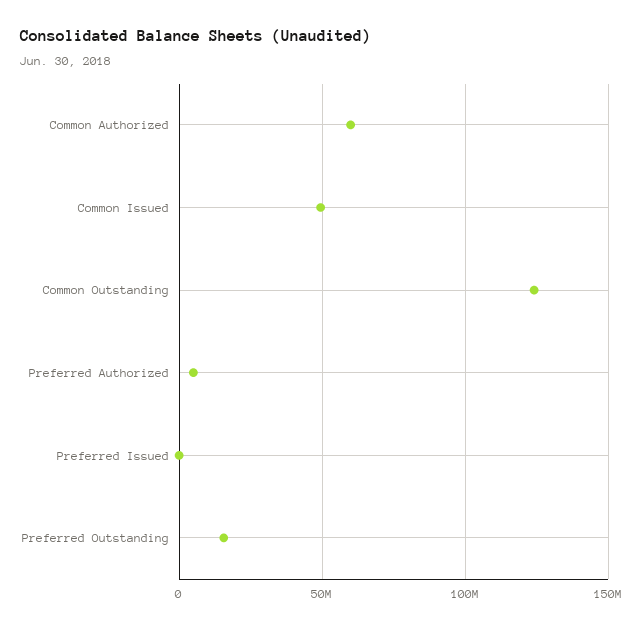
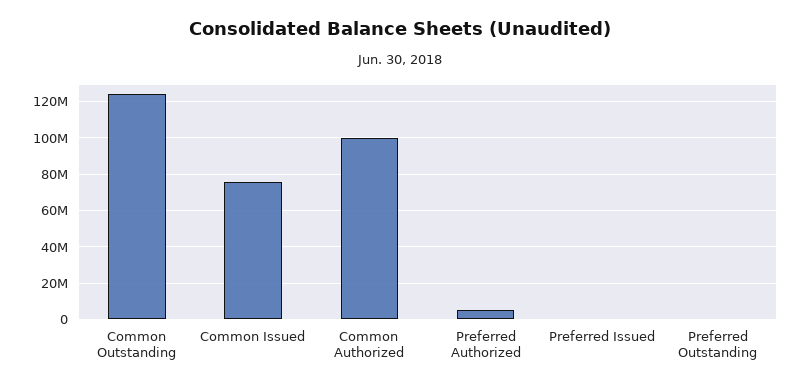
  {
-   "Common Authorized": 60000000,
+   "Common Authorized": 100000000,
-   "Common Issued": 50000000,
+   "Common Issued": 75000000,
    "Common Outstanding": 125000000,
    "Preferred Authorized": 5000000,
    "Preferred Issued": 0,
-   "Preferred Outstanding": 15000000
+   "Preferred Outstanding": 0
  }

